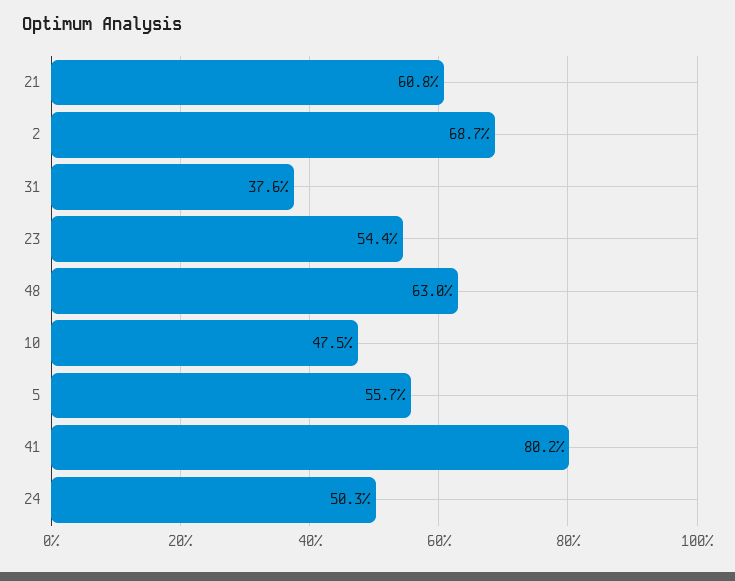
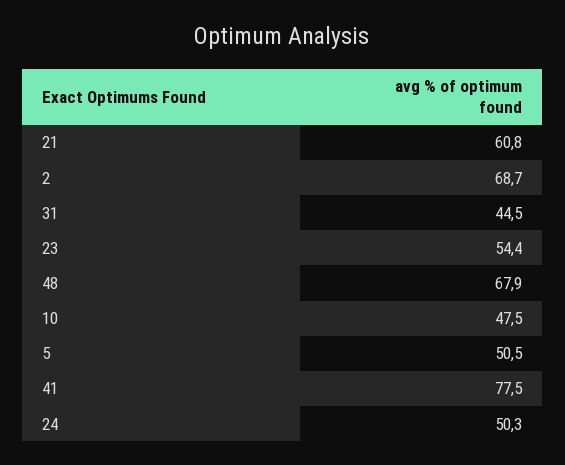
  {
    "21": 60.8,
    "2": 68.7,
-   "31": 37.6,
+   "31": 44.5,
    "23": 54.4,
-   "48": 63,
+   "48": 67.9,
    "10": 47.5,
-   "5": 55.7,
+   "5": 50.5,
-   "41": 80.2,
+   "41": 77.5,
    "24": 50.3
  }

